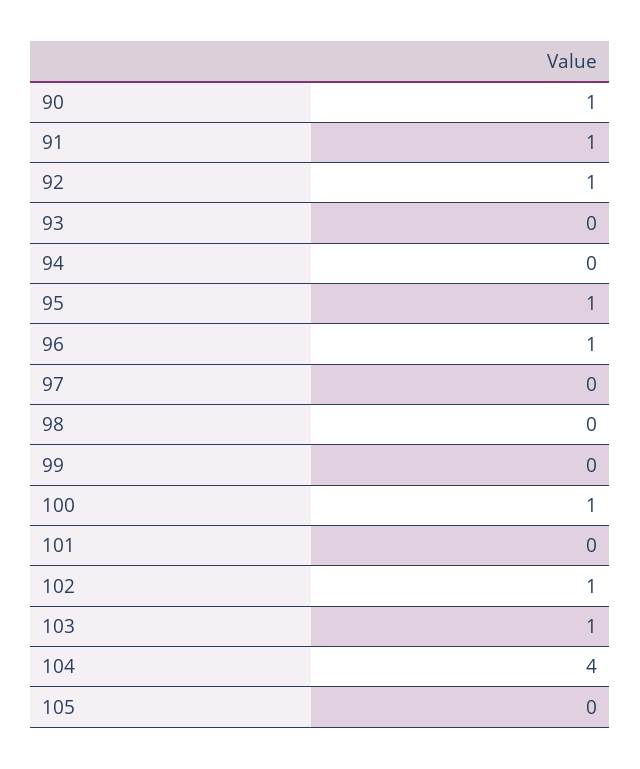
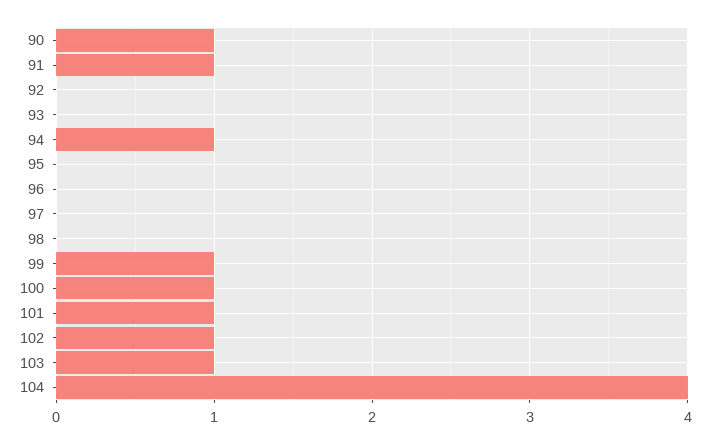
  {
    "90": 1,
    "91": 1,
-   "92": 1,
+   "92": 0,
    "93": 0,
-   "94": 0,
+   "94": 1,
-   "95": 1,
+   "95": 0,
-   "96": 1,
+   "96": 0,
    "97": 0,
    "98": 0,
-   "99": 0,
+   "99": 1,
    "100": 1,
-   "101": 0,
+   "101": 1,
    "102": 1,
    "103": 1,
-   "104": 4,
+   "104": 4
-   "105": 0
  }

